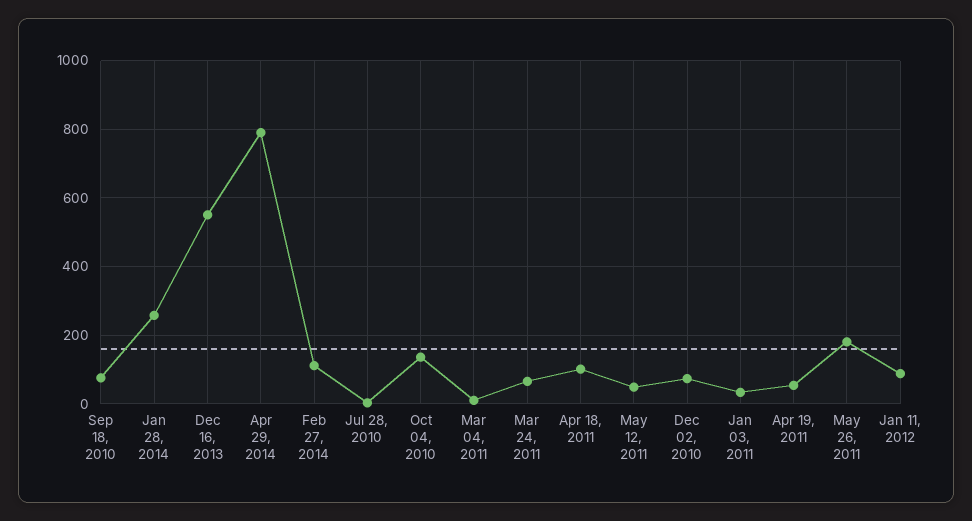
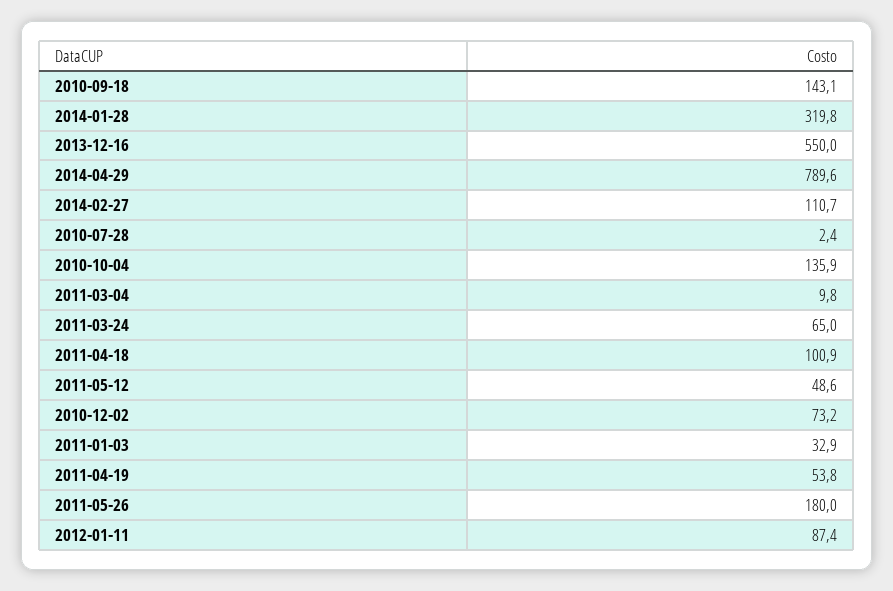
  {
-   "Sep 18, 2010": 80,
+   "Sep 18, 2010": 143.1,
-   "Jan 28, 2014": 260,
+   "Jan 28, 2014": 319.8,
    "Dec 16, 2013": 550,
    "Apr 29, 2014": 789.6,
    "Feb 27, 2014": 110.7,
    "Jul 28, 2010": 2.4,
    "Oct 04, 2010": 135.9,
    "Mar 04, 2011": 9.8,
    "Mar 24, 2011": 65,
    "Apr 18, 2011": 100.9,
    "May 12, 2011": 48.6,
    "Dec 02, 2010": 73.2,
    "Jan 03, 2011": 32.9,
    "Apr 19, 2011": 53.8,
    "May 26, 2011": 180,
    "Jan 11, 2012": 87.4
  }

